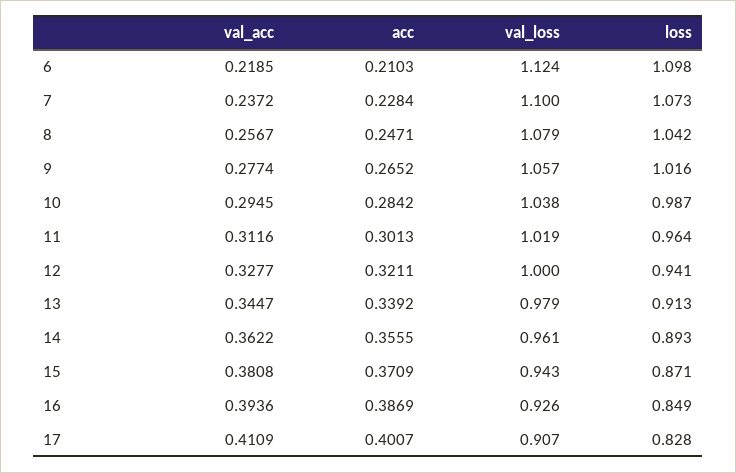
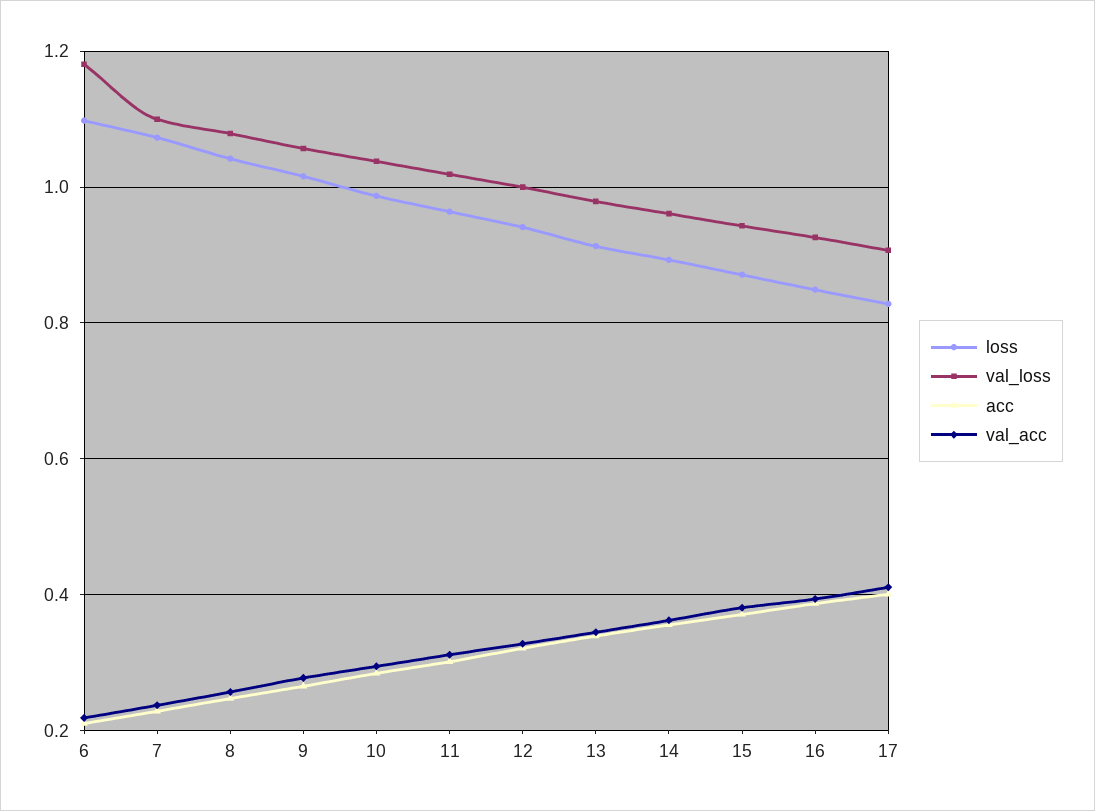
  {
    "val_acc": {
      "6": 0.2185,
      "7": 0.2372,
      "8": 0.2567,
      "9": 0.2774,
      "10": 0.2945,
      "11": 0.3116,
      "12": 0.3277,
      "13": 0.3447,
      "14": 0.3622,
      "15": 0.3808,
      "16": 0.3936,
      "17": 0.4109
    },
    "acc": {
      "6": 0.2103,
      "7": 0.2284,
      "8": 0.2471,
      "9": 0.2652,
      "10": 0.2842,
      "11": 0.3013,
      "12": 0.3211,
      "13": 0.3392,
      "14": 0.3555,
      "15": 0.3709,
      "16": 0.3869,
      "17": 0.4007
    },
    "val_loss": {
-     "6": 1.124,
+     "6": 1.18,
      "7": 1.1,
      "8": 1.079,
      "9": 1.057,
      "10": 1.038,
      "11": 1.019,
      "12": 1,
      "13": 0.979,
      "14": 0.961,
      "15": 0.943,
      "16": 0.926,
      "17": 0.907
    },
    "loss": {
      "6": 1.098,
      "7": 1.073,
      "8": 1.042,
      "9": 1.016,
      "10": 0.987,
      "11": 0.964,
      "12": 0.941,
      "13": 0.913,
      "14": 0.893,
      "15": 0.871,
      "16": 0.849,
      "17": 0.828
    }
  }

